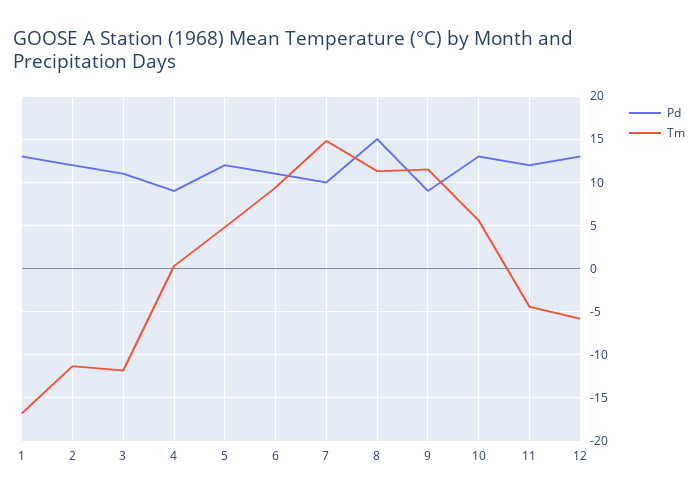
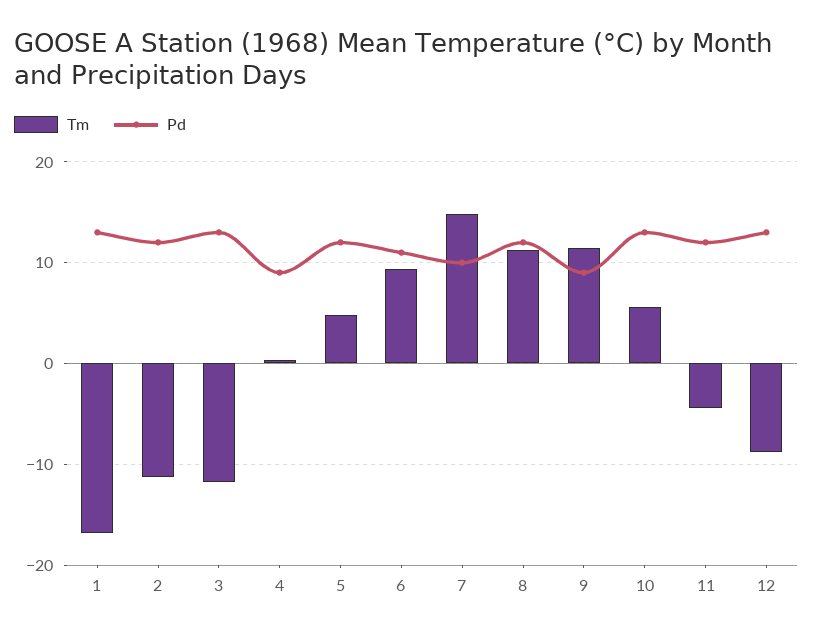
  {
    "Pd": {
      "1": 13,
      "2": 12,
-     "3": 11,
+     "3": 13,
      "4": 9,
      "5": 12,
      "6": 11,
      "7": 10,
-     "8": 15,
+     "8": 12,
      "9": 9,
      "10": 13,
      "11": 12,
      "12": 13
    },
    "Tm": {
      "1": -17,
      "2": -11,
      "3": -12,
      "4": 0,
      "5": 5,
      "6": 9,
      "7": 15,
      "8": 11,
      "9": 12,
      "10": 6,
      "11": -4,
-     "12": -6
+     "12": -9
    }
  }

